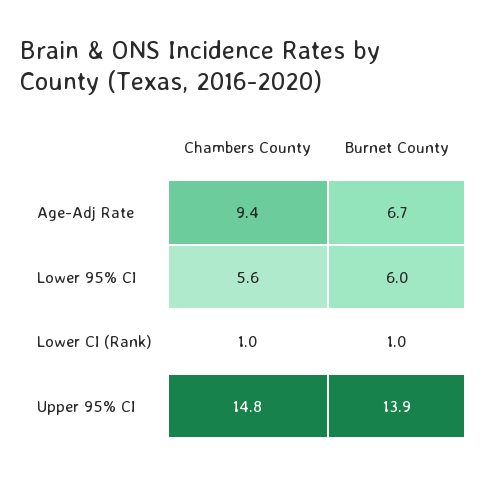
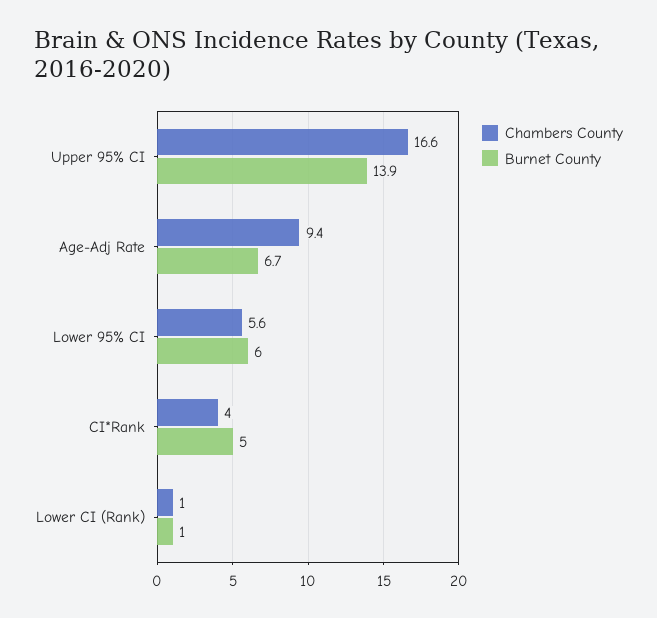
  {
    "Chambers County": {
      "Age-Adj Rate": 9.4,
      "Lower 95% CI": 5.6,
      "Lower CI (Rank)": 1,
-     "Upper 95% CI": 14.8
+     "Upper 95% CI": 16.6,
+     "CI*Rank": 4
    },
    "Burnet County": {
      "Age-Adj Rate": 6.7,
      "Lower 95% CI": 6,
      "Lower CI (Rank)": 1,
-     "Upper 95% CI": 13.9
+     "Upper 95% CI": 13.9,
+     "CI*Rank": 5
    }
  }

